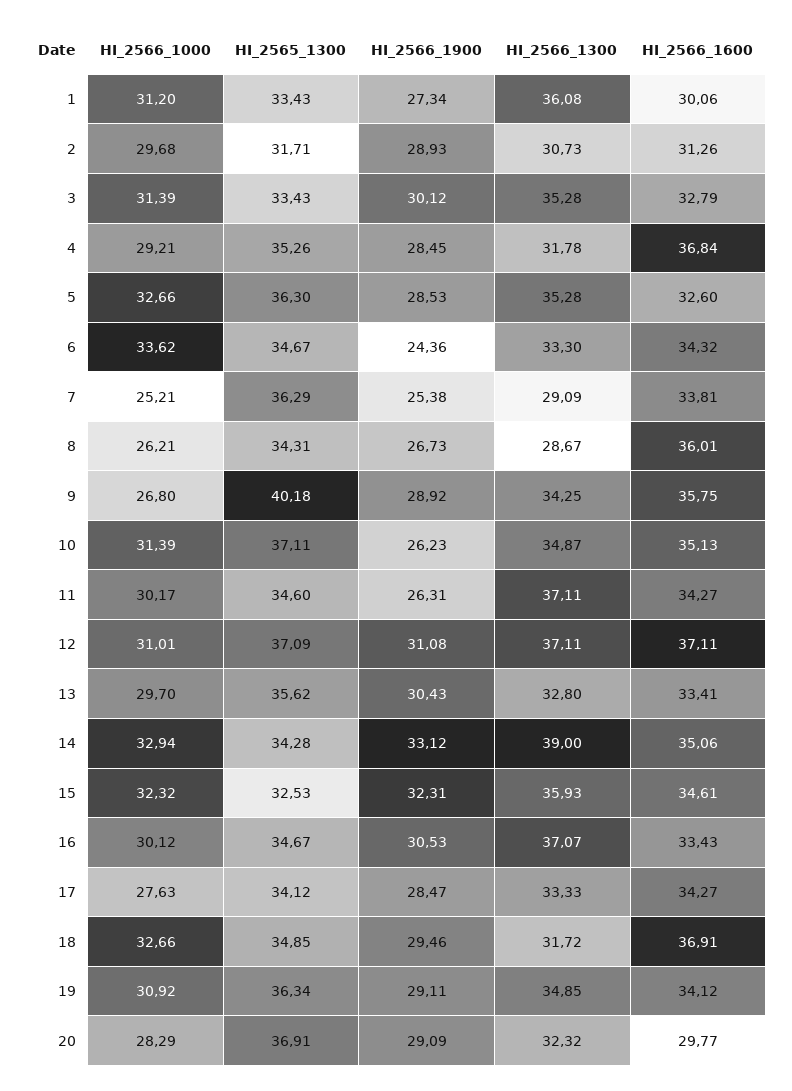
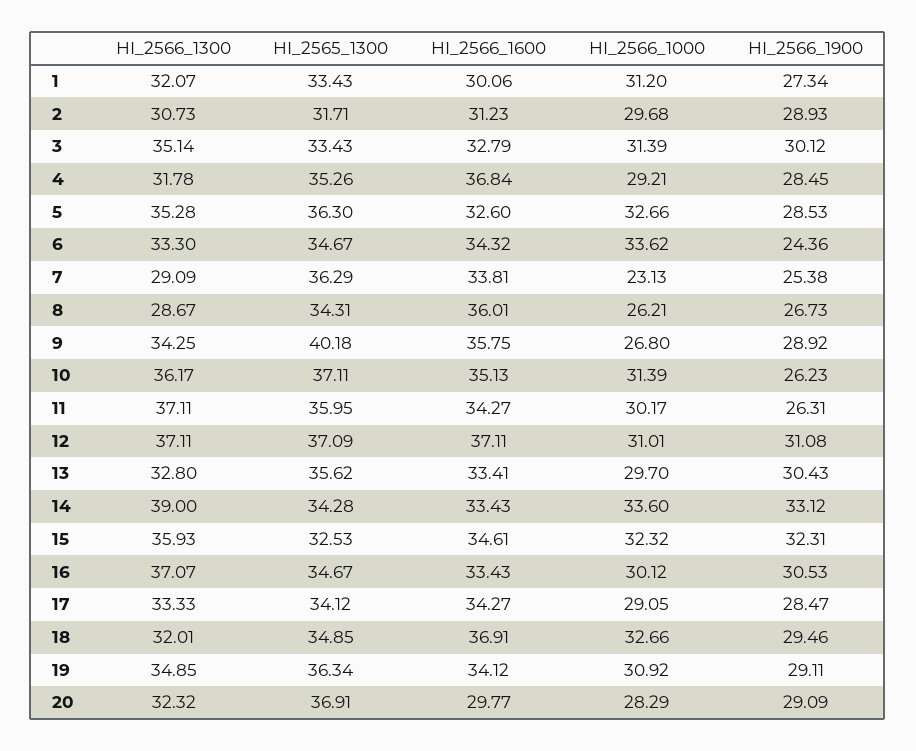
  {
    "HI_2566_1000": {
      "1": 31.2,
      "2": 29.68,
      "3": 31.39,
      "4": 29.21,
      "5": 32.66,
      "6": 33.62,
-     "7": 25.21,
+     "7": 23.13,
      "8": 26.21,
      "9": 26.8,
      "10": 31.39,
      "11": 30.17,
      "12": 31.01,
      "13": 29.7,
-     "14": 32.94,
+     "14": 33.6,
      "15": 32.32,
      "16": 30.12,
-     "17": 27.63,
+     "17": 29.05,
      "18": 32.66,
      "19": 30.92,
      "20": 28.29
    },
    "HI_2565_1300": {
      "1": 33.43,
      "2": 31.71,
      "3": 33.43,
      "4": 35.26,
      "5": 36.3,
      "6": 34.67,
      "7": 36.29,
      "8": 34.31,
      "9": 40.18,
      "10": 37.11,
-     "11": 34.6,
+     "11": 35.95,
      "12": 37.09,
      "13": 35.62,
      "14": 34.28,
      "15": 32.53,
      "16": 34.67,
      "17": 34.12,
      "18": 34.85,
      "19": 36.34,
      "20": 36.91
    },
    "HI_2566_1900": {
      "1": 27.34,
      "2": 28.93,
      "3": 30.12,
      "4": 28.45,
      "5": 28.53,
      "6": 24.36,
      "7": 25.38,
      "8": 26.73,
      "9": 28.92,
      "10": 26.23,
      "11": 26.31,
      "12": 31.08,
      "13": 30.43,
      "14": 33.12,
      "15": 32.31,
      "16": 30.53,
      "17": 28.47,
      "18": 29.46,
      "19": 29.11,
      "20": 29.09
    },
    "HI_2566_1300": {
-     "1": 36.08,
+     "1": 32.07,
      "2": 30.73,
-     "3": 35.28,
+     "3": 35.14,
      "4": 31.78,
      "5": 35.28,
      "6": 33.3,
      "7": 29.09,
      "8": 28.67,
      "9": 34.25,
-     "10": 34.87,
+     "10": 36.17,
      "11": 37.11,
      "12": 37.11,
      "13": 32.8,
      "14": 39,
      "15": 35.93,
      "16": 37.07,
      "17": 33.33,
-     "18": 31.72,
+     "18": 32.01,
      "19": 34.85,
      "20": 32.32
    },
    "HI_2566_1600": {
      "1": 30.06,
-     "2": 31.26,
+     "2": 31.23,
      "3": 32.79,
      "4": 36.84,
      "5": 32.6,
      "6": 34.32,
      "7": 33.81,
      "8": 36.01,
      "9": 35.75,
      "10": 35.13,
      "11": 34.27,
      "12": 37.11,
      "13": 33.41,
-     "14": 35.06,
+     "14": 33.43,
      "15": 34.61,
      "16": 33.43,
      "17": 34.27,
      "18": 36.91,
      "19": 34.12,
      "20": 29.77
    }
  }

